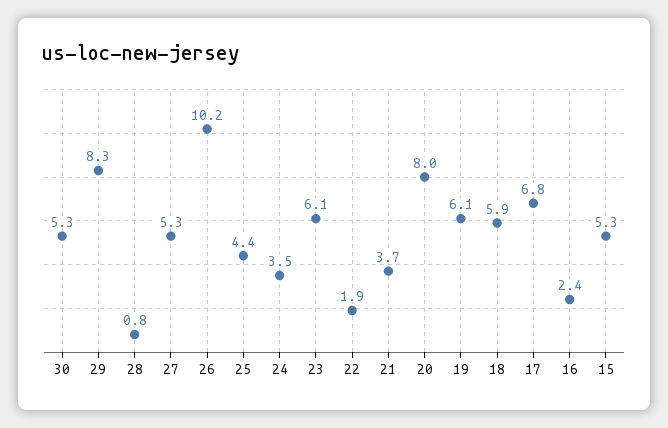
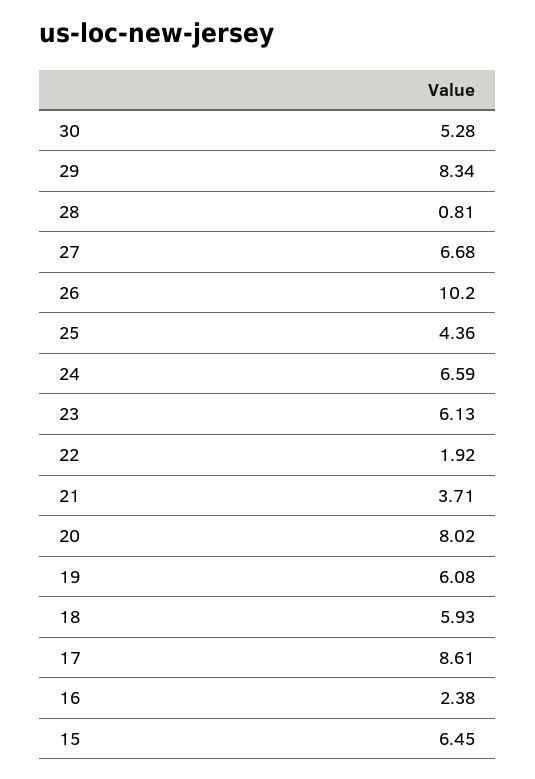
  {
    "30": 5.28,
    "29": 8.34,
    "28": 0.81,
-   "27": 5.3,
+   "27": 6.68,
    "26": 10.2,
    "25": 4.36,
-   "24": 3.5,
+   "24": 6.59,
    "23": 6.13,
    "22": 1.92,
    "21": 3.71,
    "20": 8.02,
    "19": 6.08,
    "18": 5.93,
-   "17": 6.8,
+   "17": 8.61,
    "16": 2.38,
-   "15": 5.3
+   "15": 6.45
  }

